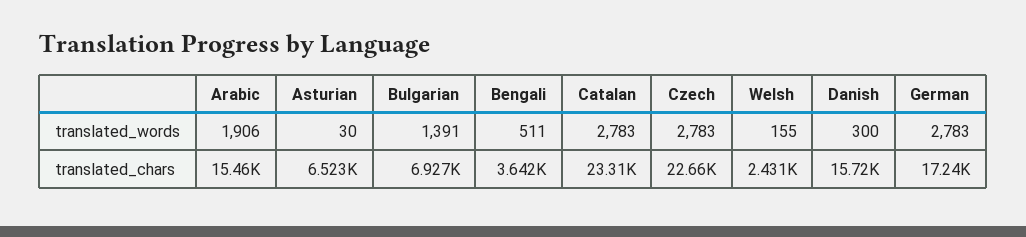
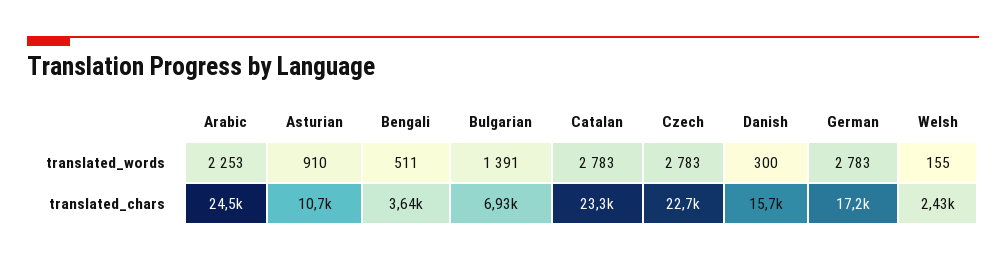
  {
    "Arabic": {
-     "translated_words": 1906,
+     "translated_words": 2253,
-     "translated_chars": 15460
+     "translated_chars": 24500
    },
    "Asturian": {
-     "translated_words": 30,
+     "translated_words": 910,
-     "translated_chars": 6523
+     "translated_chars": 10700
    },
    "Bulgarian": {
      "translated_words": 1391,
      "translated_chars": 6927
    },
    "Bengali": {
      "translated_words": 511,
      "translated_chars": 3642
    },
    "Catalan": {
      "translated_words": 2783,
      "translated_chars": 23310
    },
    "Czech": {
      "translated_words": 2783,
      "translated_chars": 22660
    },
    "Welsh": {
      "translated_words": 155,
      "translated_chars": 2431
    },
    "Danish": {
      "translated_words": 300,
      "translated_chars": 15720
    },
    "German": {
      "translated_words": 2783,
      "translated_chars": 17240
    }
  }

